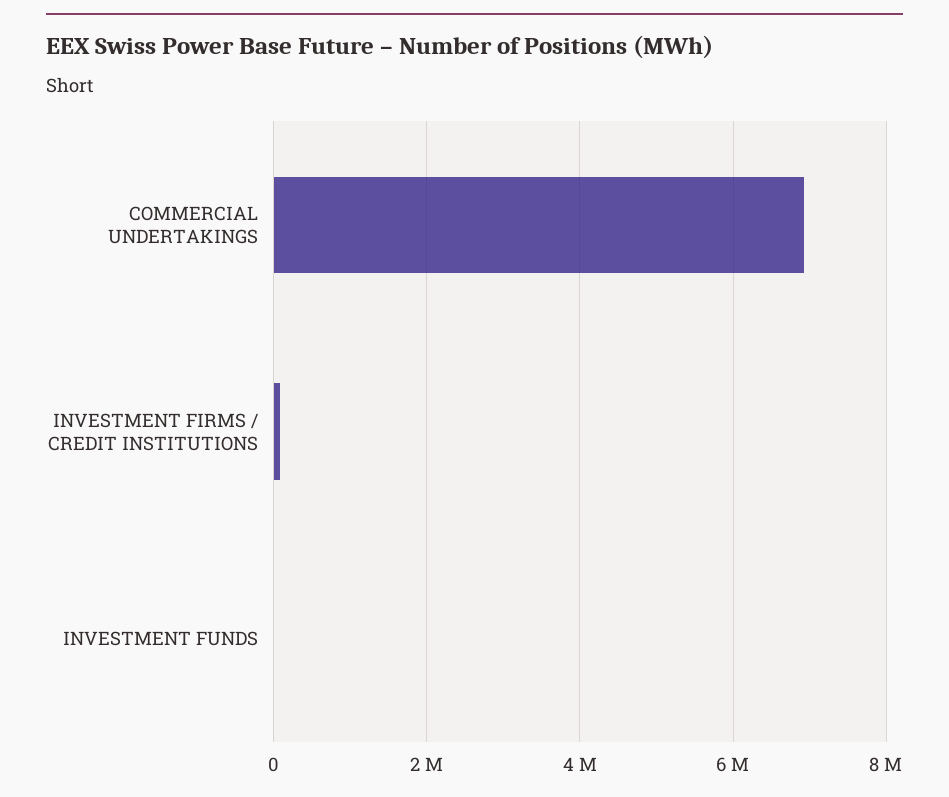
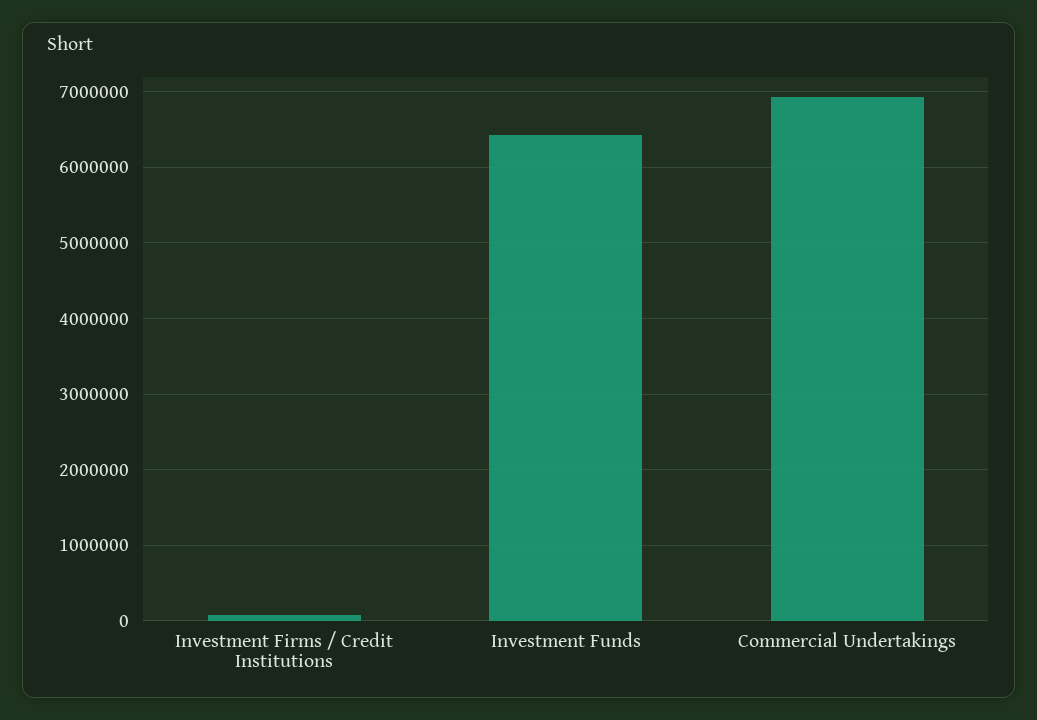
  {
    "COMMERCIAL UNDERTAKINGS": 6900000,
    "INVESTMENT FIRMS / CREDIT INSTITUTIONS": 100000,
-   "INVESTMENT FUNDS": 0
+   "INVESTMENT FUNDS": 6400000
  }

